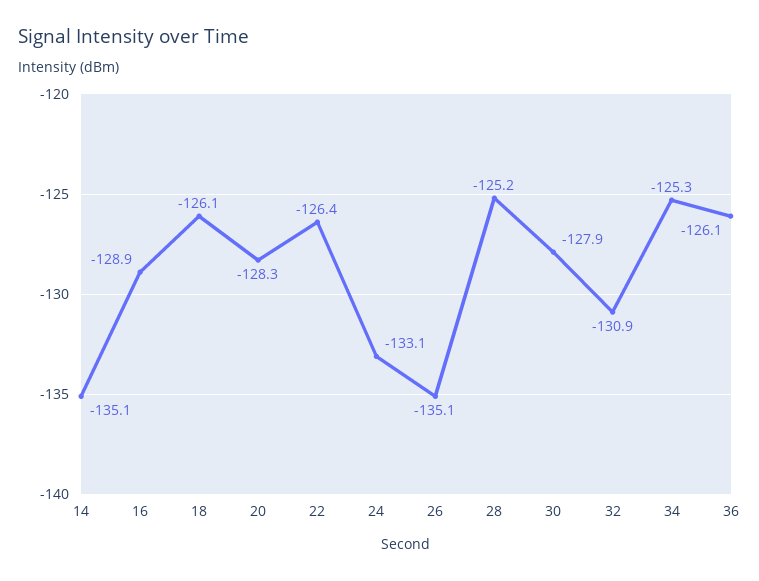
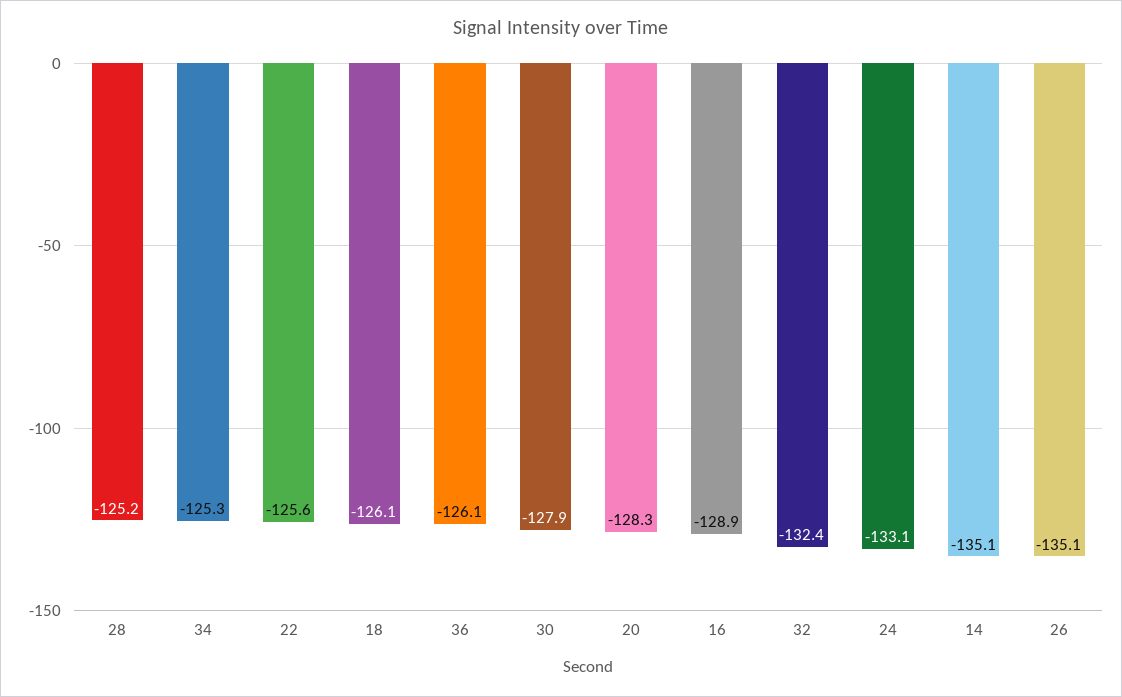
  {
    "14": -135.1,
    "16": -128.9,
    "18": -126.1,
    "20": -128.3,
-   "22": -126.4,
+   "22": -125.6,
    "24": -133.1,
    "26": -135.1,
    "28": -125.2,
    "30": -127.9,
-   "32": -130.9,
+   "32": -132.4,
    "34": -125.3,
    "36": -126.1
  }

